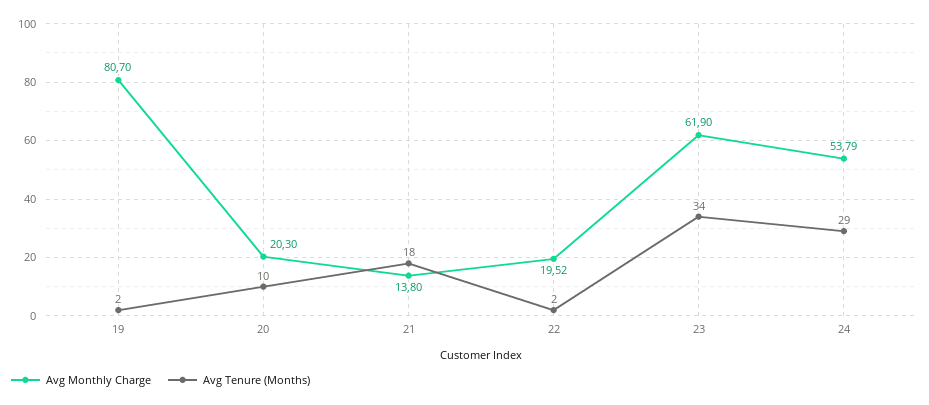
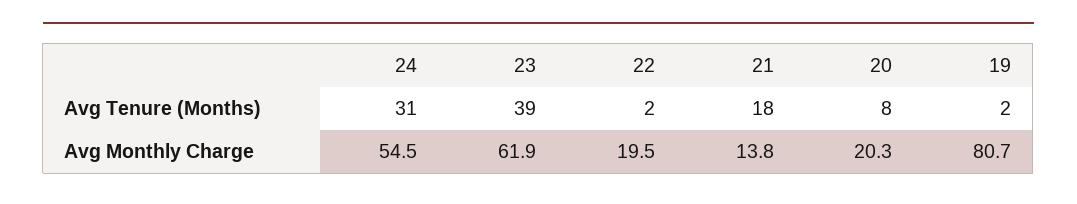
  {
    "Avg Monthly Charge": {
      "19": 80.7,
      "20": 20.3,
      "21": 13.8,
-     "22": 19.52,
+     "22": 19.5,
      "23": 61.9,
-     "24": 53.79
+     "24": 54.5
    },
    "Avg Tenure (Months)": {
      "19": 2,
-     "20": 10,
+     "20": 8,
      "21": 18,
      "22": 2,
-     "23": 34,
+     "23": 39,
-     "24": 29
+     "24": 31
    }
  }

